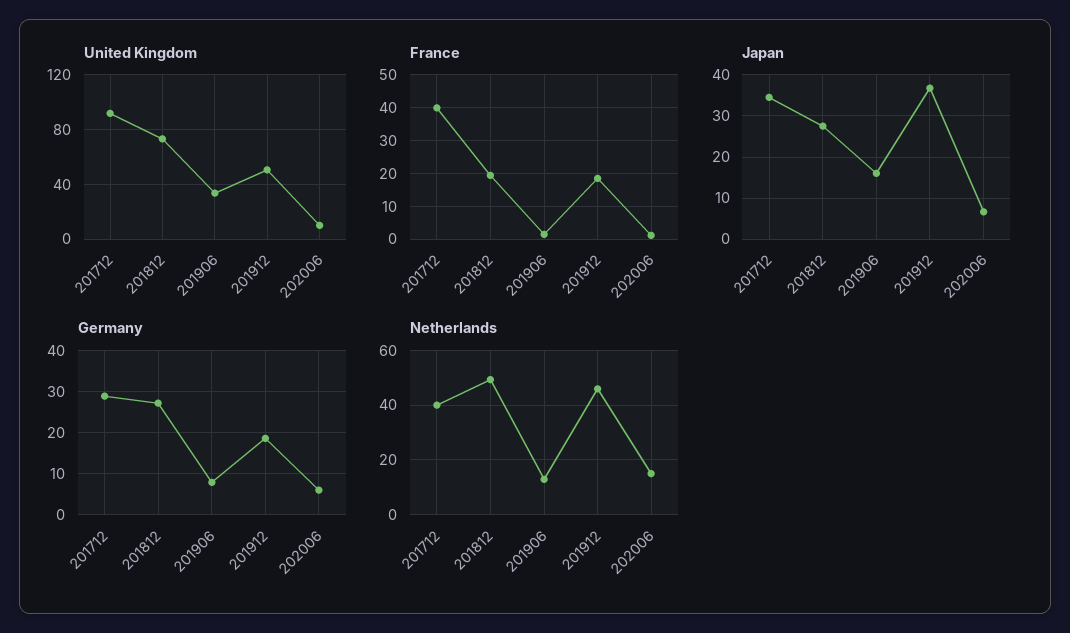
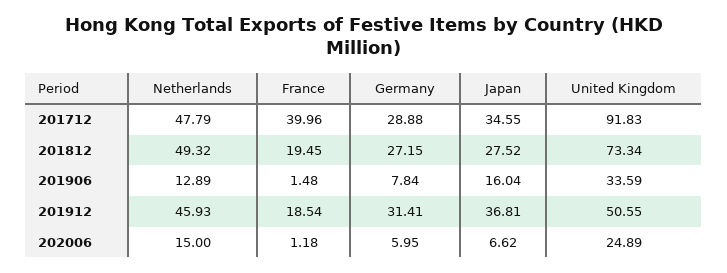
  {
    "United Kingdom": {
      "201712": 91.83,
      "201812": 73.34,
      "201906": 33.59,
      "201912": 50.55,
-     "202006": 10
+     "202006": 24.89
    },
    "France": {
      "201712": 39.96,
      "201812": 19.45,
      "201906": 1.48,
      "201912": 18.54,
      "202006": 1.18
    },
    "Japan": {
      "201712": 34.55,
      "201812": 27.52,
      "201906": 16.04,
      "201912": 36.81,
      "202006": 6.62
    },
    "Germany": {
      "201712": 28.88,
      "201812": 27.15,
      "201906": 7.84,
-     "201912": 18,
+     "201912": 31.41,
      "202006": 5.95
    },
    "Netherlands": {
-     "201712": 40,
+     "201712": 47.79,
      "201812": 49.32,
      "201906": 12.89,
      "201912": 45.93,
      "202006": 15
    }
  }

